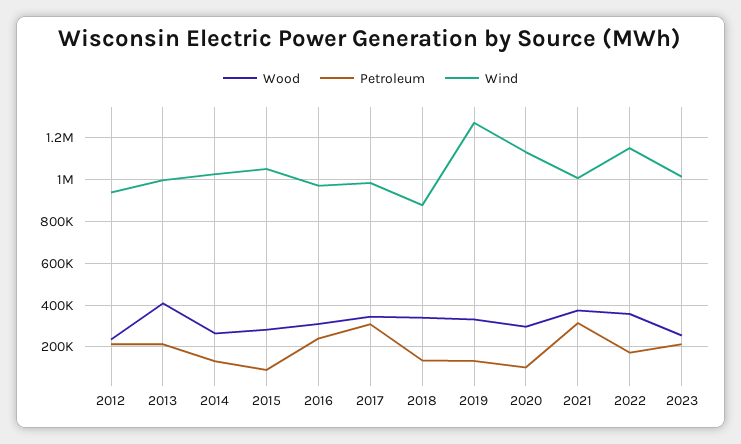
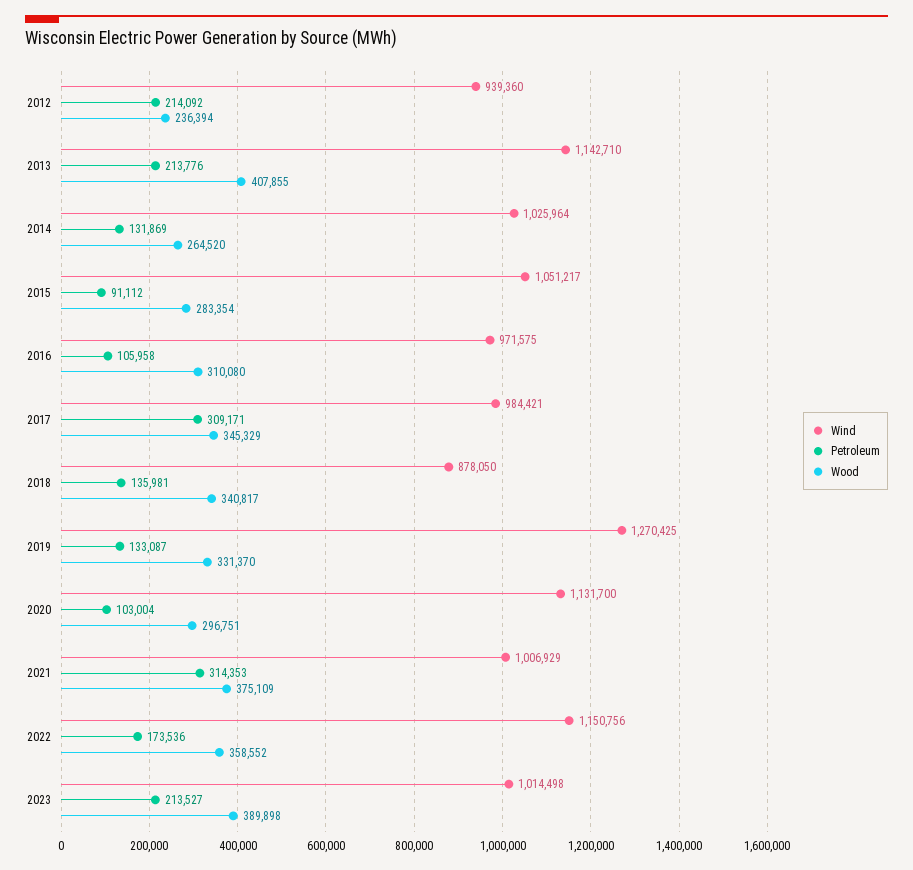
  {
    "Wood": {
      "2012": 236394,
      "2013": 407855,
      "2014": 264520,
      "2015": 283354,
      "2016": 310080,
      "2017": 345329,
      "2018": 340817,
      "2019": 331370,
      "2020": 296751,
      "2021": 375109,
      "2022": 358552,
-     "2023": 250000
+     "2023": 389898
    },
    "Petroleum": {
      "2012": 214092,
      "2013": 213776,
      "2014": 131869,
      "2015": 91112,
-     "2016": 250000,
+     "2016": 105958,
      "2017": 309171,
      "2018": 135981,
      "2019": 133087,
      "2020": 103004,
      "2021": 314353,
      "2022": 173536,
      "2023": 213527
    },
    "Wind": {
      "2012": 939360,
-     "2013": 1000000,
+     "2013": 1142710,
      "2014": 1025964,
      "2015": 1051217,
      "2016": 971575,
      "2017": 984421,
      "2018": 878050,
      "2019": 1270425,
      "2020": 1131700,
      "2021": 1006929,
      "2022": 1150756,
      "2023": 1014498
    }
  }

